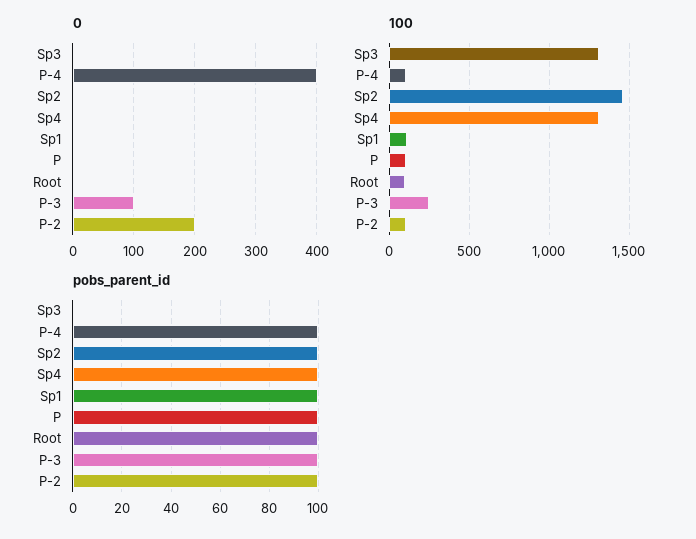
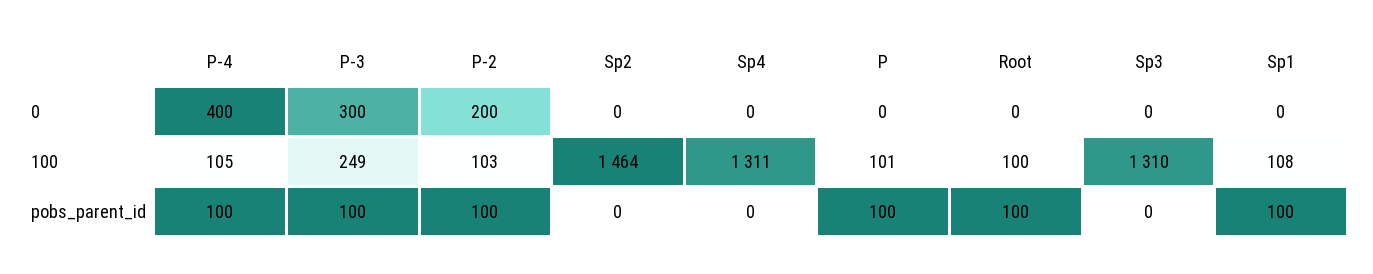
  {
    "0": {
      "Sp3": 0,
      "P-4": 400,
      "Sp2": 0,
      "Sp4": 0,
      "Sp1": 0,
      "P": 0,
      "Root": 0,
-     "P-3": 100,
+     "P-3": 300,
      "P-2": 200
    },
    "100": {
      "Sp3": 1310,
      "P-4": 105,
      "Sp2": 1464,
      "Sp4": 1311,
      "Sp1": 108,
      "P": 101,
      "Root": 100,
      "P-3": 249,
      "P-2": 103
    },
    "pobs_parent_id": {
      "Sp3": 0,
      "P-4": 100,
-     "Sp2": 100,
+     "Sp2": 0,
-     "Sp4": 100,
+     "Sp4": 0,
      "Sp1": 100,
      "P": 100,
      "Root": 100,
      "P-3": 100,
      "P-2": 100
    }
  }

